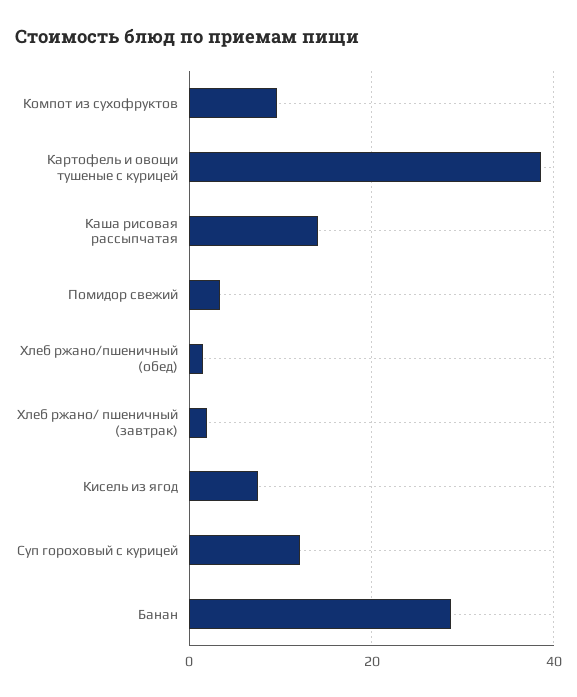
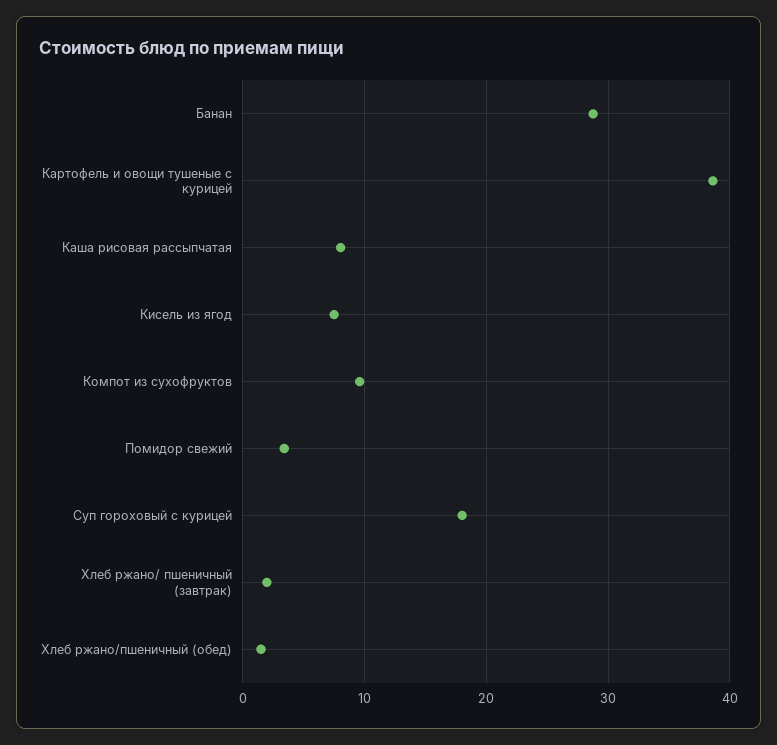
  {
    "Компот из сухофруктов": 10,
    "Картофель и овощи тушеные с курицей": 39,
-   "Каша рисовая рассыпчатая": 14,
+   "Каша рисовая рассыпчатая": 8,
    "Помидор свежий": 3,
    "Хлеб ржано/пшеничный (обед)": 1,
    "Хлеб ржано/ пшеничный (завтрак)": 2,
    "Кисель из ягод": 8,
-   "Суп гороховый с курицей": 12,
+   "Суп гороховый с курицей": 18,
    "Банан": 29
  }

